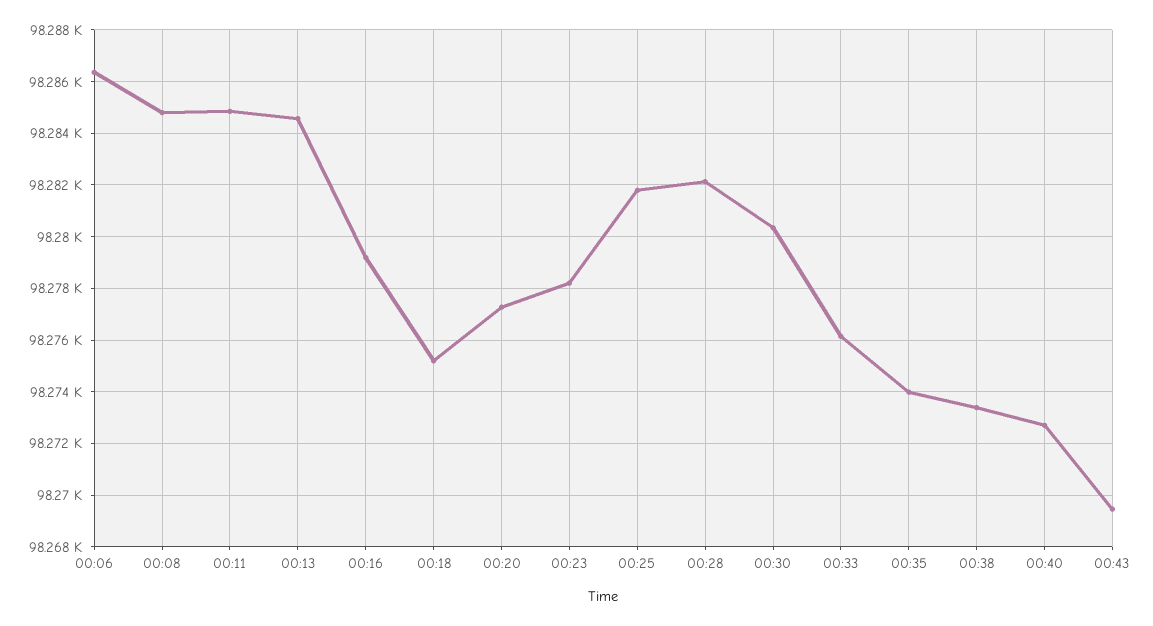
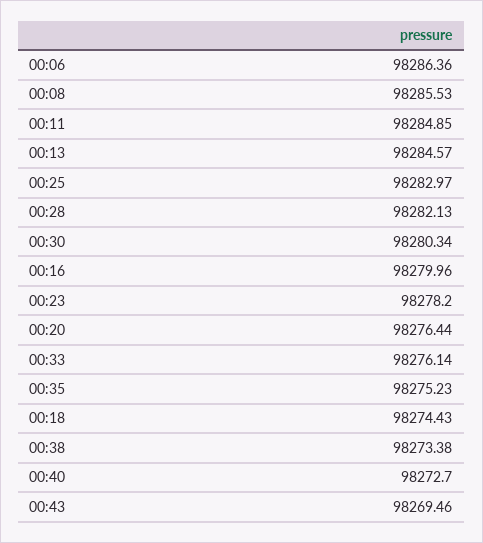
  {
    "00:06": 98286.36,
-   "00:08": 98284.75,
+   "00:08": 98285.53,
    "00:11": 98284.85,
    "00:13": 98284.57,
-   "00:16": 98279.25,
+   "00:16": 98279.96,
-   "00:18": 98275.25,
+   "00:18": 98274.43,
-   "00:20": 98277.25,
+   "00:20": 98276.44,
    "00:23": 98278.2,
-   "00:25": 98281.75,
+   "00:25": 98282.97,
    "00:28": 98282.13,
    "00:30": 98280.34,
    "00:33": 98276.14,
-   "00:35": 98274,
+   "00:35": 98275.23,
    "00:38": 98273.38,
    "00:40": 98272.7,
    "00:43": 98269.46
  }

